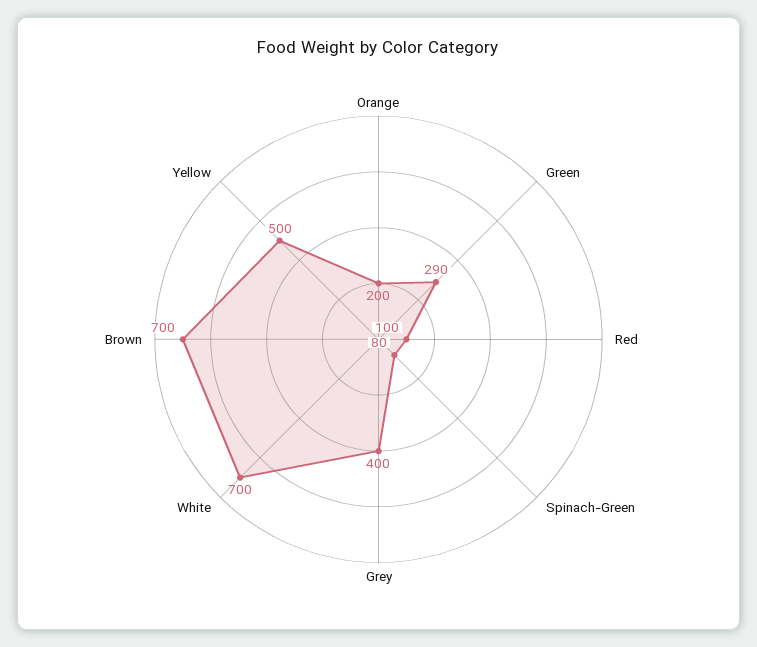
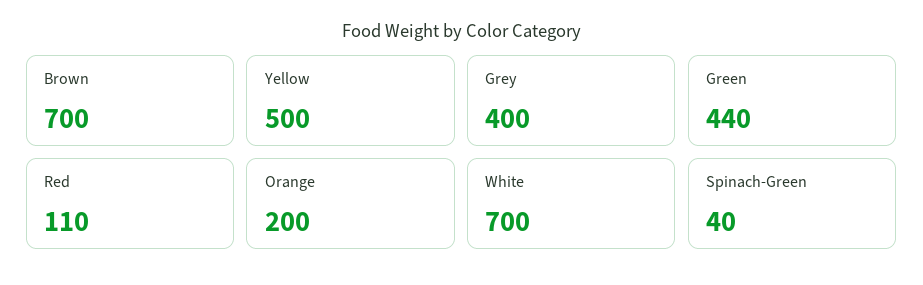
  {
    "Orange": 200,
-   "Green": 290,
+   "Green": 440,
-   "Red": 100,
+   "Red": 110,
-   "Spinach-Green": 80,
+   "Spinach-Green": 40,
    "Grey": 400,
    "White": 700,
    "Brown": 700,
    "Yellow": 500
  }

